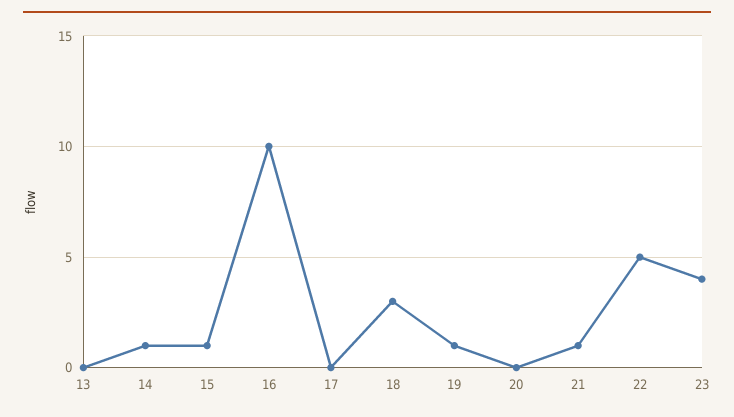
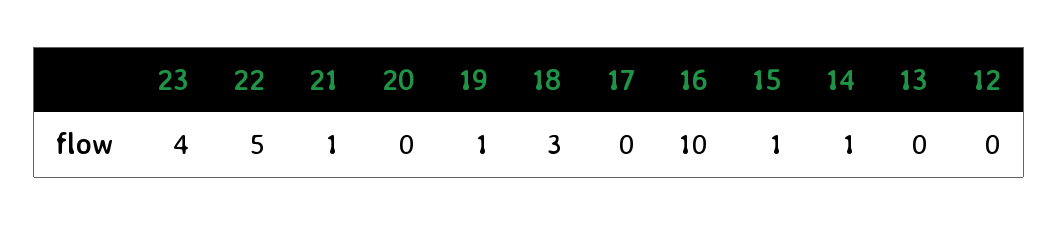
  {
    "13": 0,
    "14": 1,
    "15": 1,
    "16": 10,
    "17": 0,
    "18": 3,
    "19": 1,
    "20": 0,
    "21": 1,
    "22": 5,
-   "23": 4
+   "23": 4,
+   "12": 0
  }

